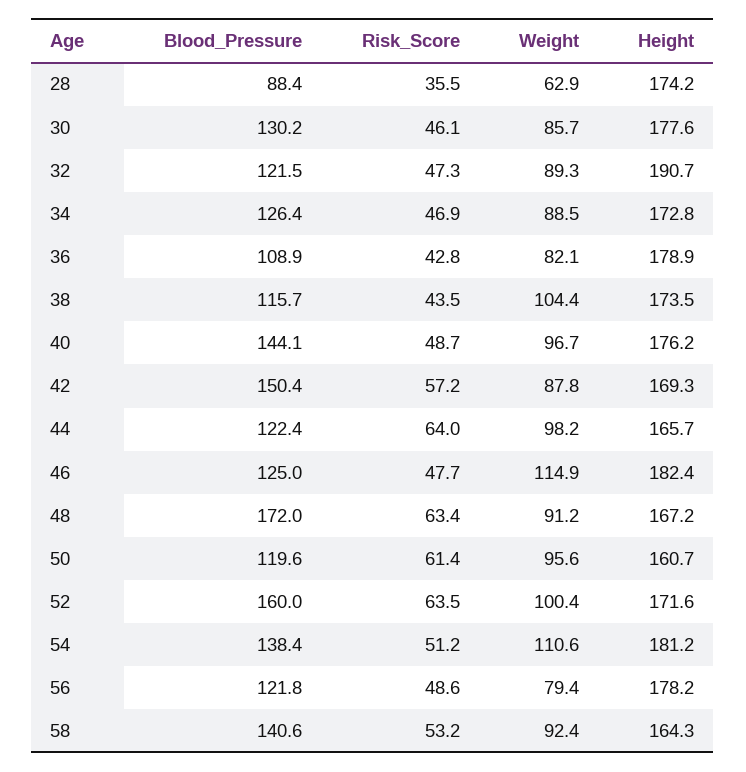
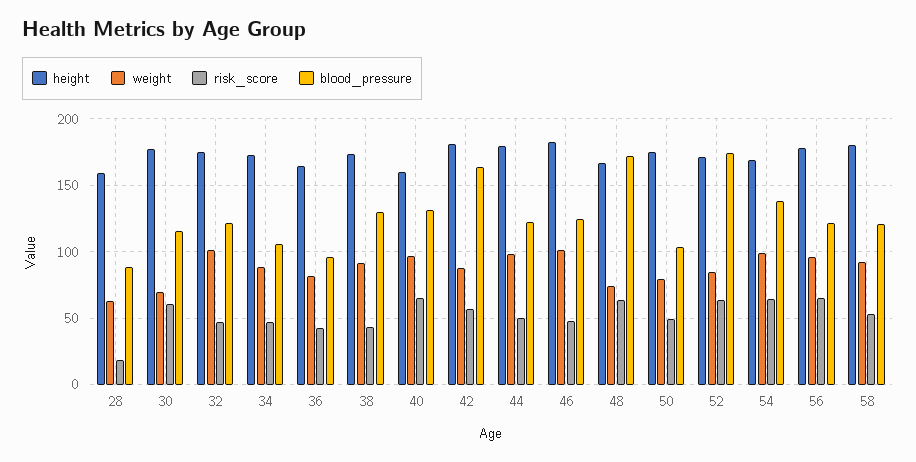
  {
    "Blood_Pressure": {
      "28": 88.4,
-     "30": 130.2,
+     "30": 115,
      "32": 121.5,
-     "34": 126.4,
+     "34": 105,
-     "36": 108.9,
+     "36": 95,
-     "38": 115.7,
+     "38": 130,
-     "40": 144.1,
+     "40": 130,
-     "42": 150.4,
+     "42": 165,
      "44": 122.4,
      "46": 125,
      "48": 172,
-     "50": 119.6,
+     "50": 105,
-     "52": 160,
+     "52": 175,
      "54": 138.4,
      "56": 121.8,
-     "58": 140.6
+     "58": 120
    },
    "Risk_Score": {
-     "28": 35.5,
+     "28": 20,
-     "30": 46.1,
+     "30": 60,
      "32": 47.3,
      "34": 46.9,
      "36": 42.8,
      "38": 43.5,
-     "40": 48.7,
+     "40": 65,
      "42": 57.2,
-     "44": 64,
+     "44": 50,
      "46": 47.7,
      "48": 63.4,
-     "50": 61.4,
+     "50": 50,
      "52": 63.5,
-     "54": 51.2,
+     "54": 65,
-     "56": 48.6,
+     "56": 65,
      "58": 53.2
    },
    "Weight": {
      "28": 62.9,
-     "30": 85.7,
+     "30": 70,
-     "32": 89.3,
+     "32": 100,
      "34": 88.5,
      "36": 82.1,
-     "38": 104.4,
+     "38": 90,
      "40": 96.7,
      "42": 87.8,
      "44": 98.2,
-     "46": 114.9,
+     "46": 100,
-     "48": 91.2,
+     "48": 75,
-     "50": 95.6,
+     "50": 80,
-     "52": 100.4,
+     "52": 85,
-     "54": 110.6,
+     "54": 100,
-     "56": 79.4,
+     "56": 95,
      "58": 92.4
    },
    "Height": {
-     "28": 174.2,
+     "28": 160,
      "30": 177.6,
-     "32": 190.7,
+     "32": 175,
      "34": 172.8,
-     "36": 178.9,
+     "36": 165,
      "38": 173.5,
-     "40": 176.2,
+     "40": 160,
-     "42": 169.3,
+     "42": 180,
-     "44": 165.7,
+     "44": 180,
      "46": 182.4,
      "48": 167.2,
-     "50": 160.7,
+     "50": 175,
      "52": 171.6,
-     "54": 181.2,
+     "54": 170,
      "56": 178.2,
-     "58": 164.3
+     "58": 180
    }
  }

